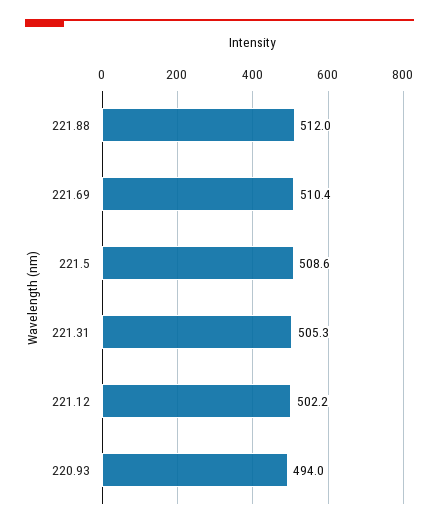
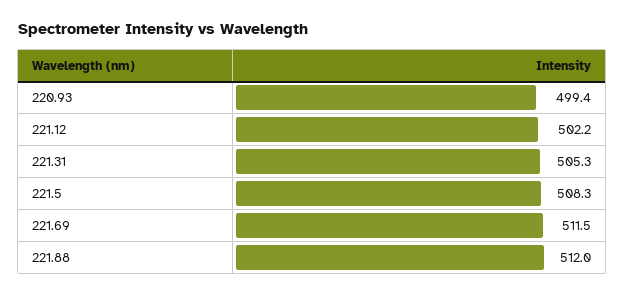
  {
    "221.88": 512,
-   "221.69": 510.4,
+   "221.69": 511.5,
-   "221.5": 508.6,
+   "221.5": 508.3,
    "221.31": 505.3,
    "221.12": 502.2,
-   "220.93": 494
+   "220.93": 499.4
  }

